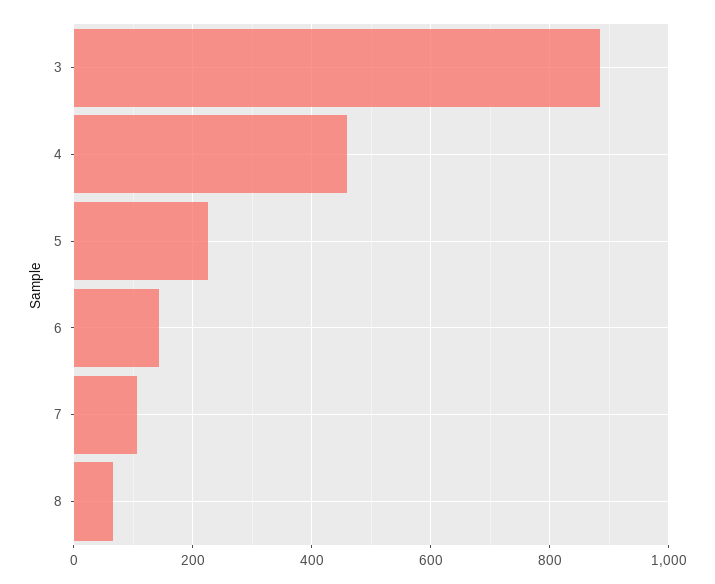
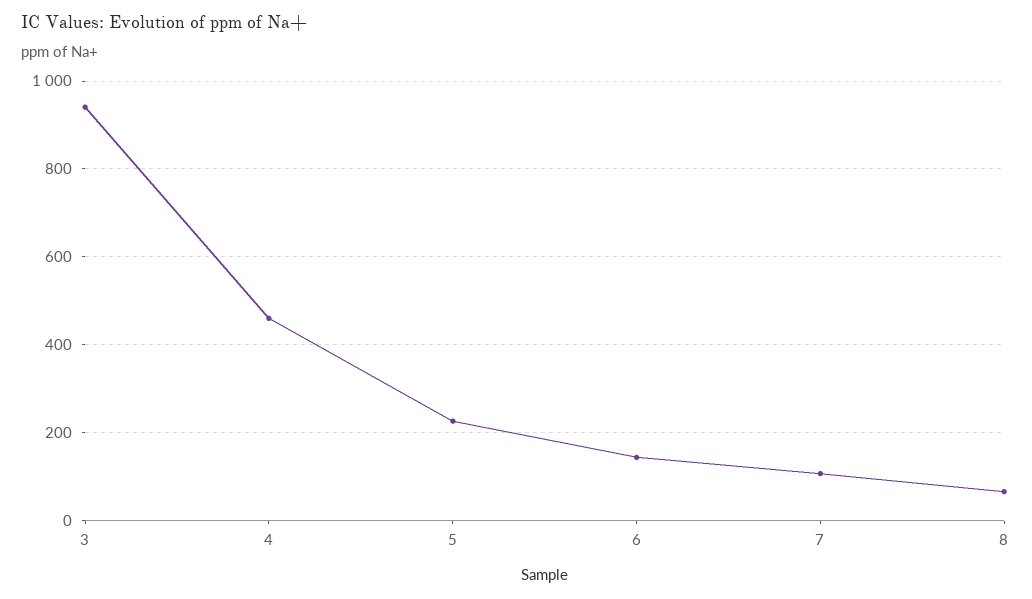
  {
-   "3": 880,
+   "3": 940,
    "4": 460,
    "5": 220,
    "6": 140,
    "7": 100,
    "8": 60
  }

